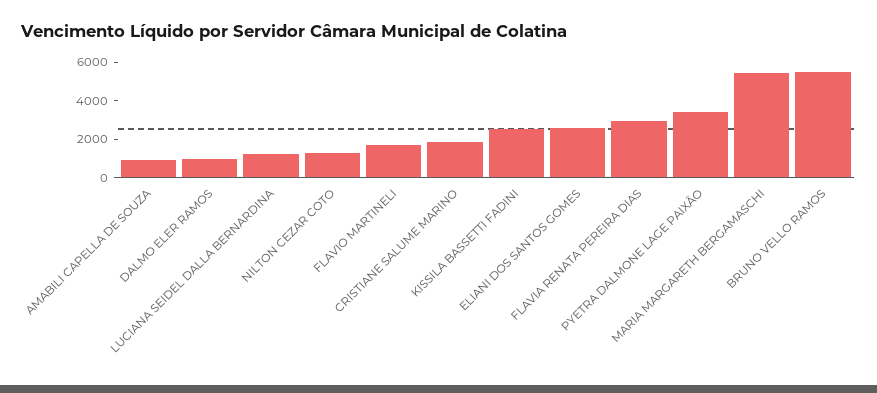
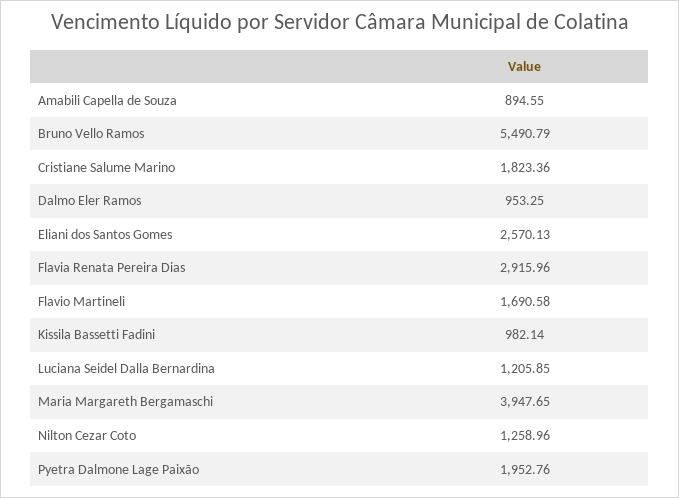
  {
    "AMABILI CAPELLA DE SOUZA": 894.55,
    "DALMO ELER RAMOS": 953.25,
    "LUCIANA SEIDEL DALLA BERNARDINA": 1205.85,
    "NILTON CEZAR COTO": 1258.96,
    "FLAVIO MARTINELI": 1690.58,
    "CRISTIANE SALUME MARINO": 1823.36,
-   "KISSILA BASSETTI FADINI": 2500,
+   "KISSILA BASSETTI FADINI": 982.14,
    "ELIANI DOS SANTOS GOMES": 2570.13,
    "FLAVIA RENATA PEREIRA DIAS": 2915.96,
-   "PYETRA DALMONE LAGE PAIXÃO": 3500,
+   "PYETRA DALMONE LAGE PAIXÃO": 1952.76,
-   "MARIA MARGARETH BERGAMASCHI": 5500,
+   "MARIA MARGARETH BERGAMASCHI": 3947.65,
    "BRUNO VELLO RAMOS": 5490.79
  }

